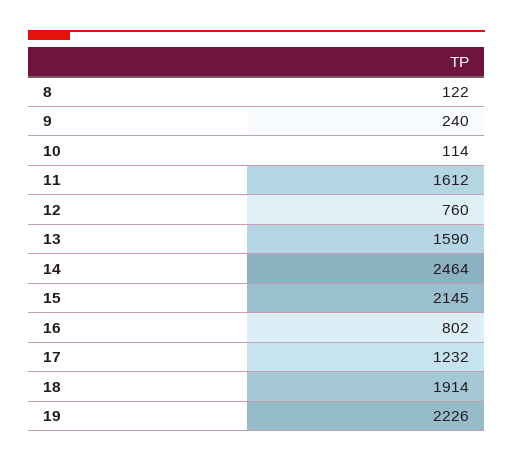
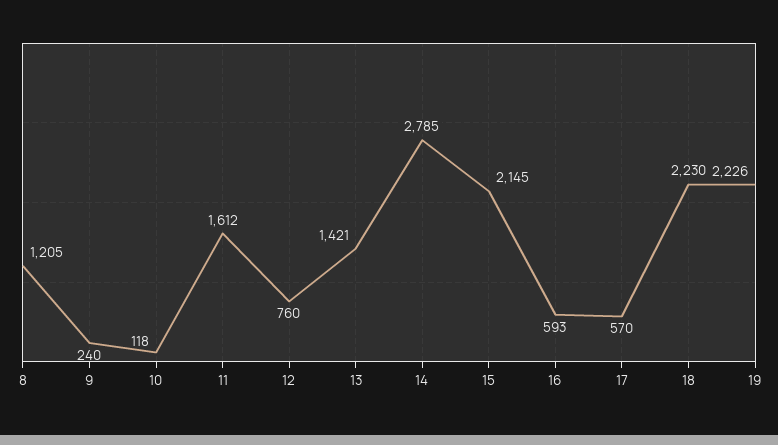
  {
-   "8": 122,
+   "8": 1205,
    "9": 240,
-   "10": 114,
+   "10": 118,
    "11": 1612,
    "12": 760,
-   "13": 1590,
+   "13": 1421,
-   "14": 2464,
+   "14": 2785,
    "15": 2145,
-   "16": 802,
+   "16": 593,
-   "17": 1232,
+   "17": 570,
-   "18": 1914,
+   "18": 2230,
    "19": 2226
  }

